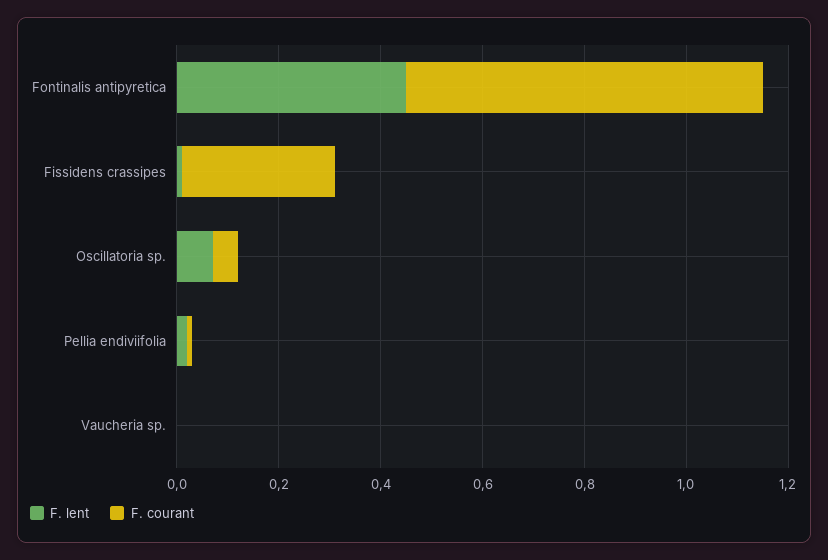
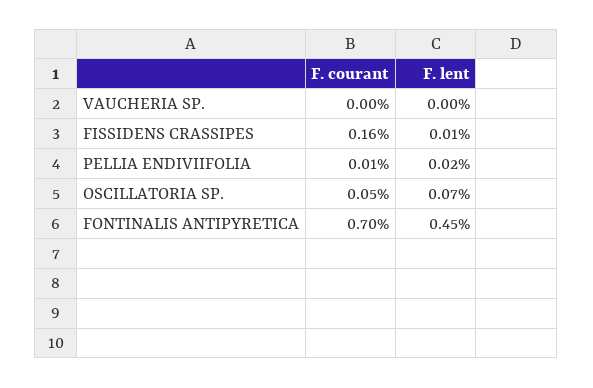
  {
    "F. lent": {
      "Fontinalis antipyretica": 0.45,
      "Fissidens crassipes": 0.01,
      "Oscillatoria sp.": 0.07,
      "Pellia endiviifolia": 0.02,
      "Vaucheria sp.": 0
    },
    "F. courant": {
      "Fontinalis antipyretica": 0.7,
-     "Fissidens crassipes": 0.3,
+     "Fissidens crassipes": 0.16,
      "Oscillatoria sp.": 0.05,
      "Pellia endiviifolia": 0.01,
      "Vaucheria sp.": 0
    }
  }

